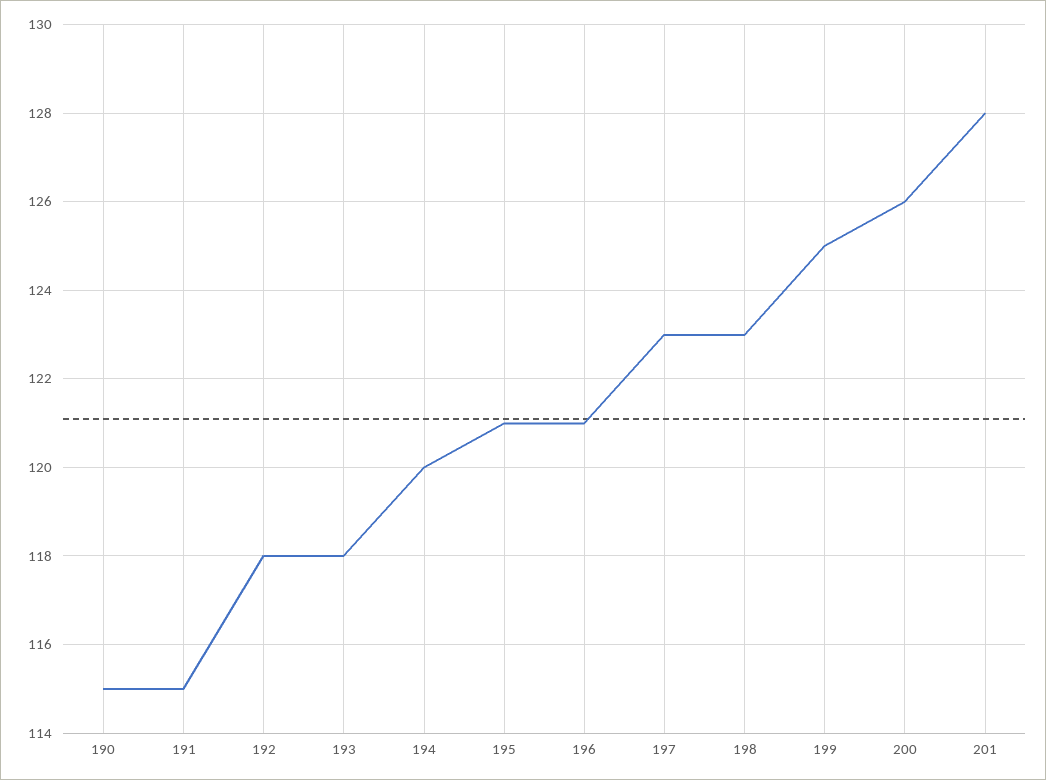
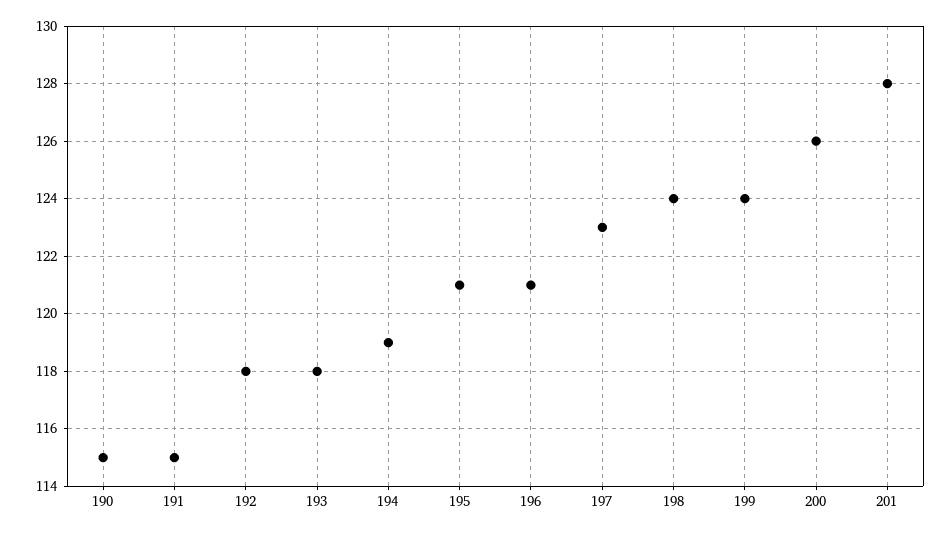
  {
    "190": 115,
    "191": 115,
    "192": 118,
    "193": 118,
-   "194": 120,
+   "194": 119,
    "195": 121,
    "196": 121,
    "197": 123,
-   "198": 123,
+   "198": 124,
-   "199": 125,
+   "199": 124,
    "200": 126,
    "201": 128
  }

